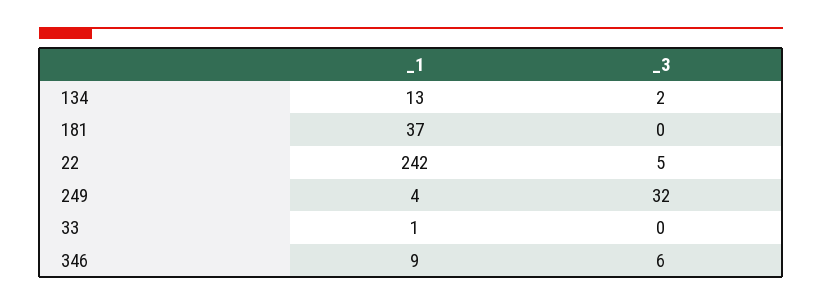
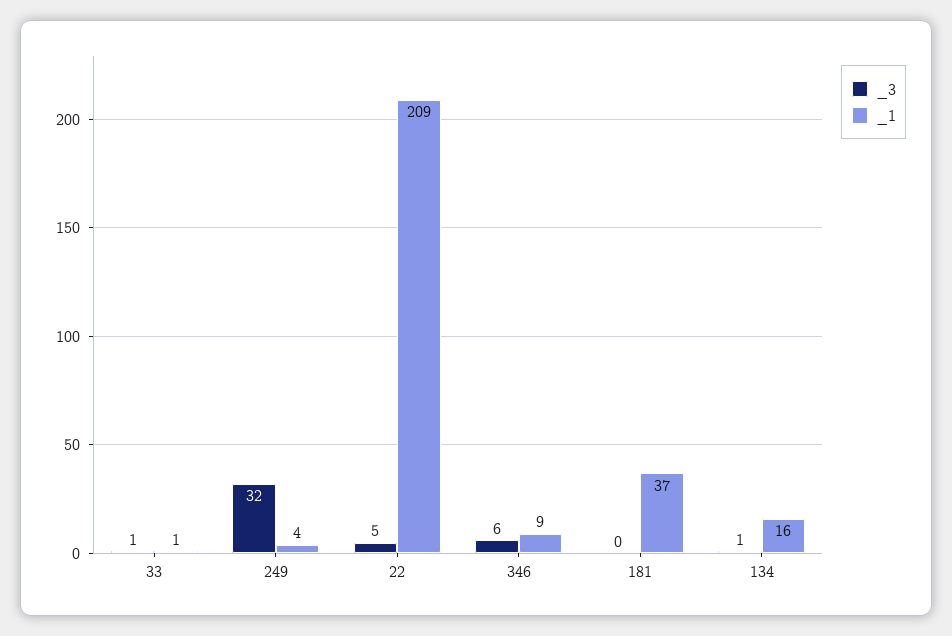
  {
    "_1": {
-     "134": 13,
+     "134": 16,
      "181": 37,
-     "22": 242,
+     "22": 209,
      "249": 4,
      "33": 1,
      "346": 9
    },
    "_3": {
-     "134": 2,
+     "134": 1,
      "181": 0,
      "22": 5,
      "249": 32,
-     "33": 0,
+     "33": 1,
      "346": 6
    }
  }

